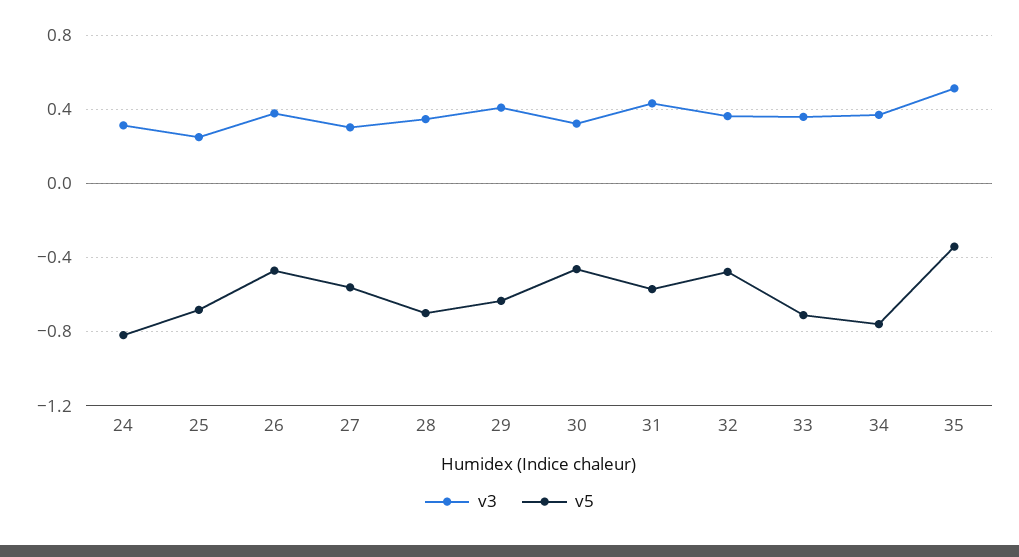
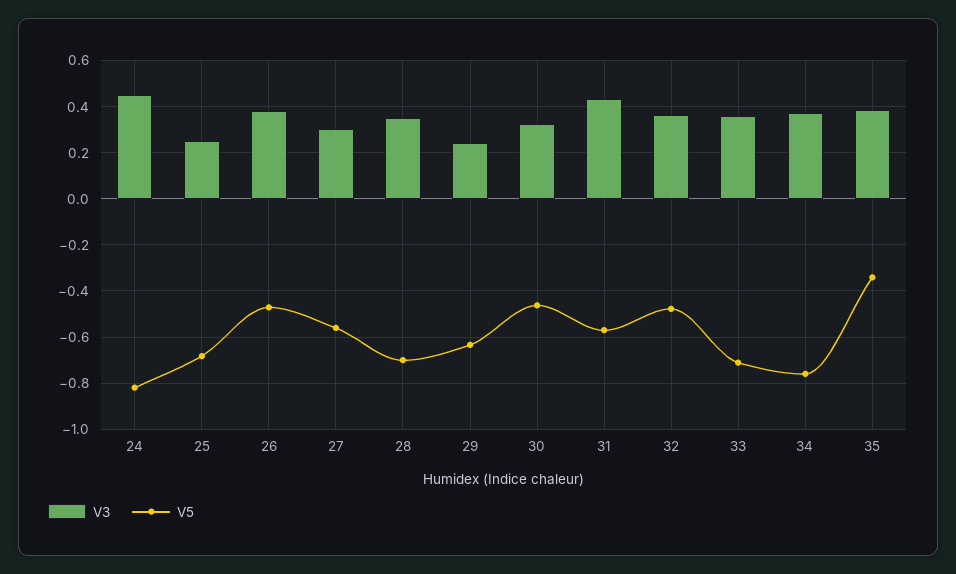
  {
    "v3": {
-     "24": 0.3,
+     "24": 0.45,
      "25": 0.25,
      "26": 0.4,
      "27": 0.3,
      "28": 0.35,
-     "29": 0.4,
+     "29": 0.25,
      "30": 0.3,
      "31": 0.45,
      "32": 0.35,
      "33": 0.35,
      "34": 0.35,
-     "35": 0.5
+     "35": 0.4
    },
    "v5": {
      "24": -0.8,
      "25": -0.7,
      "26": -0.45,
      "27": -0.55,
      "28": -0.7,
      "29": -0.65,
      "30": -0.45,
      "31": -0.55,
      "32": -0.5,
      "33": -0.7,
      "34": -0.75,
      "35": -0.35
    }
  }

